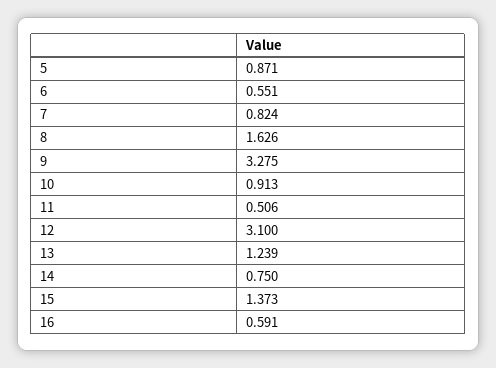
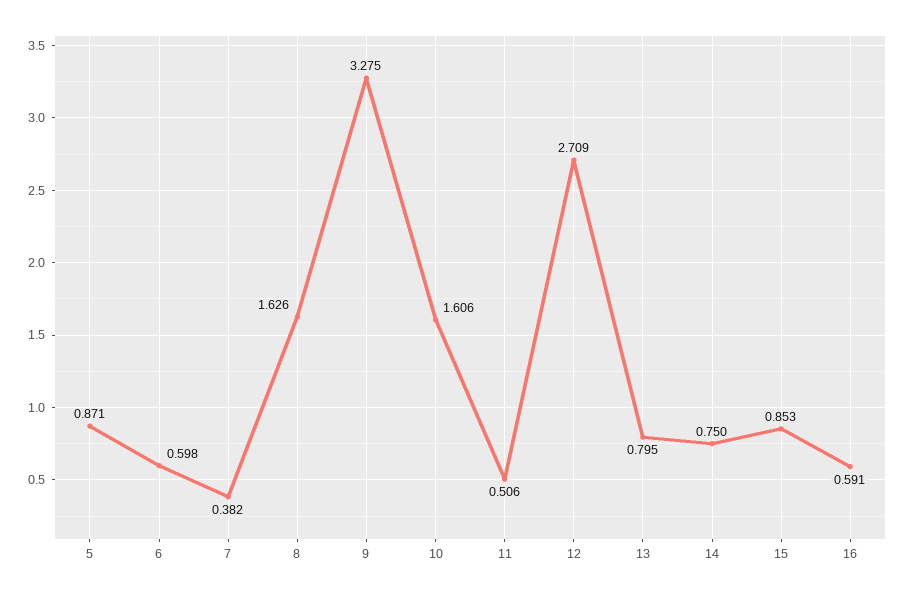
  {
    "5": 0.871,
-   "6": 0.551,
+   "6": 0.598,
-   "7": 0.824,
+   "7": 0.382,
    "8": 1.626,
    "9": 3.275,
-   "10": 0.913,
+   "10": 1.606,
    "11": 0.506,
-   "12": 3.1,
+   "12": 2.709,
-   "13": 1.239,
+   "13": 0.795,
    "14": 0.75,
-   "15": 1.373,
+   "15": 0.853,
    "16": 0.591
  }

